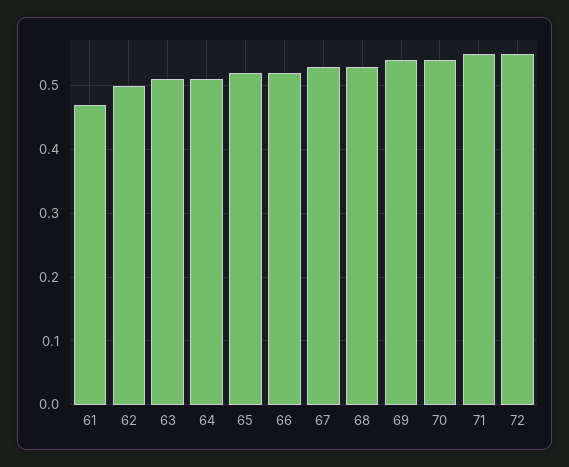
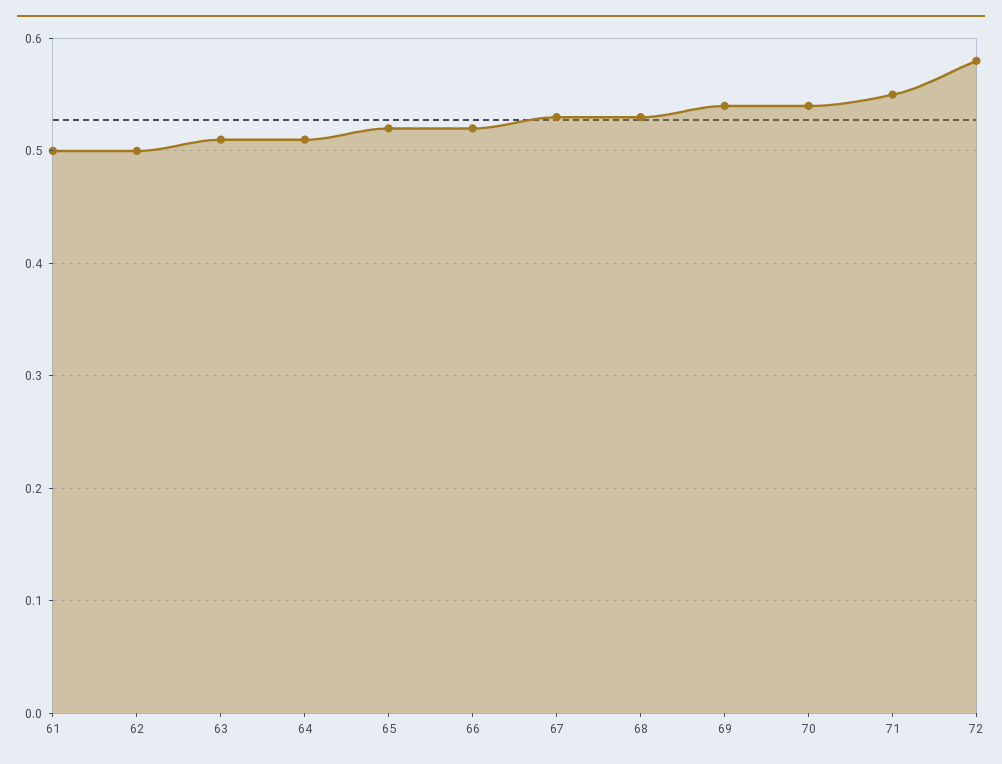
  {
-   "61": 0.47,
+   "61": 0.5,
    "62": 0.5,
    "63": 0.51,
    "64": 0.51,
    "65": 0.52,
    "66": 0.52,
    "67": 0.53,
    "68": 0.53,
    "69": 0.54,
    "70": 0.54,
    "71": 0.55,
-   "72": 0.55
+   "72": 0.58
  }

